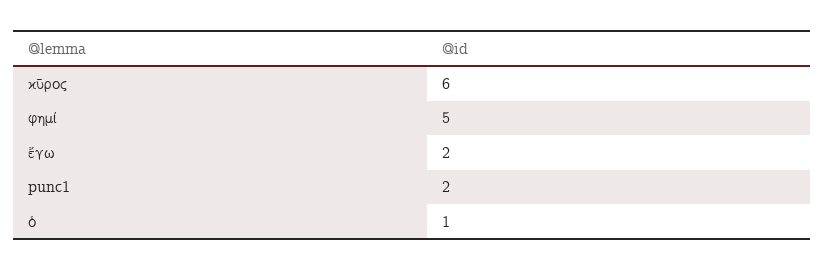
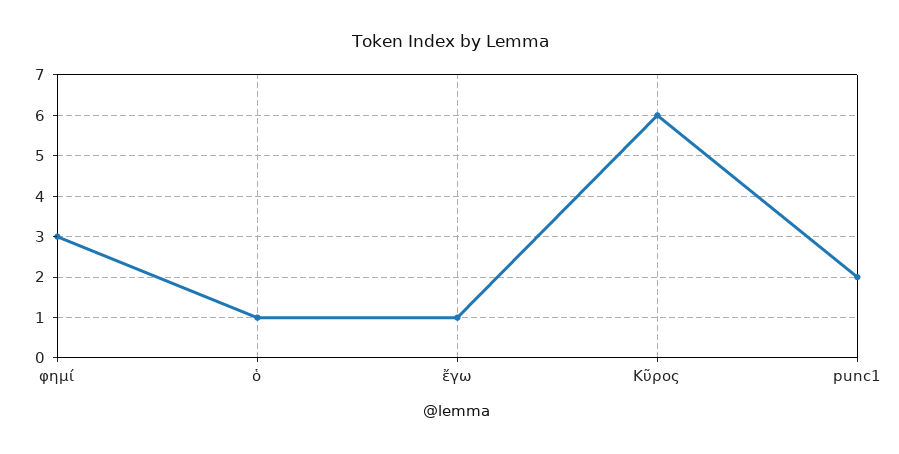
  {
    "κῦρος": 6,
-   "φημί": 5,
+   "φημί": 3,
-   "ἔγω": 2,
+   "ἔγω": 1,
    "punc1": 2,
    "ὁ": 1
  }

